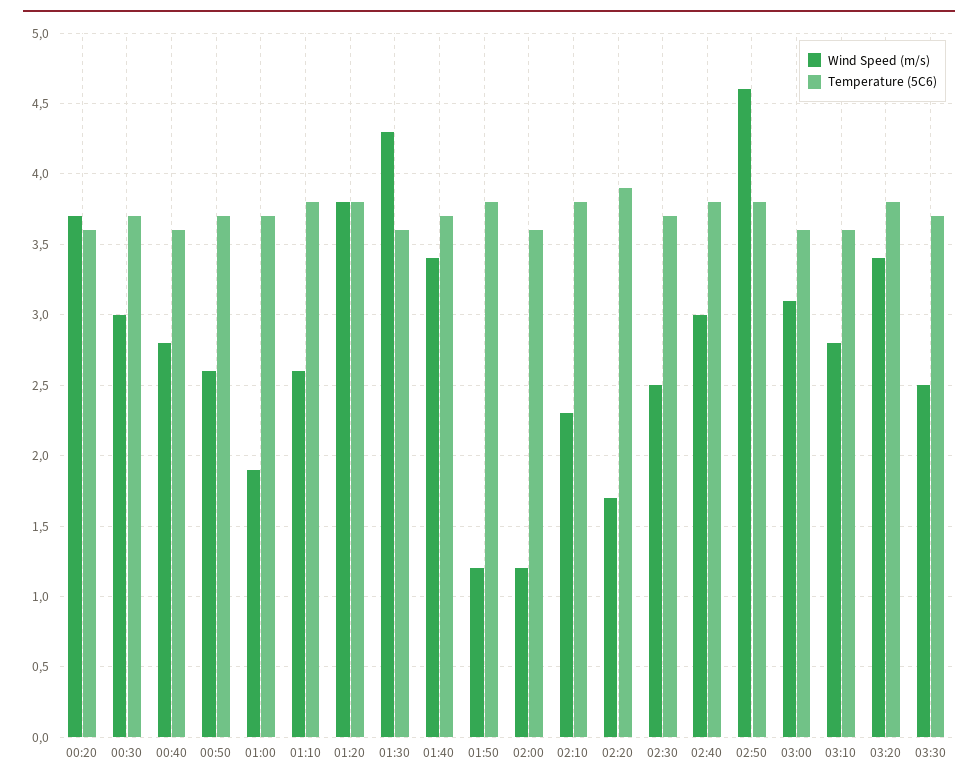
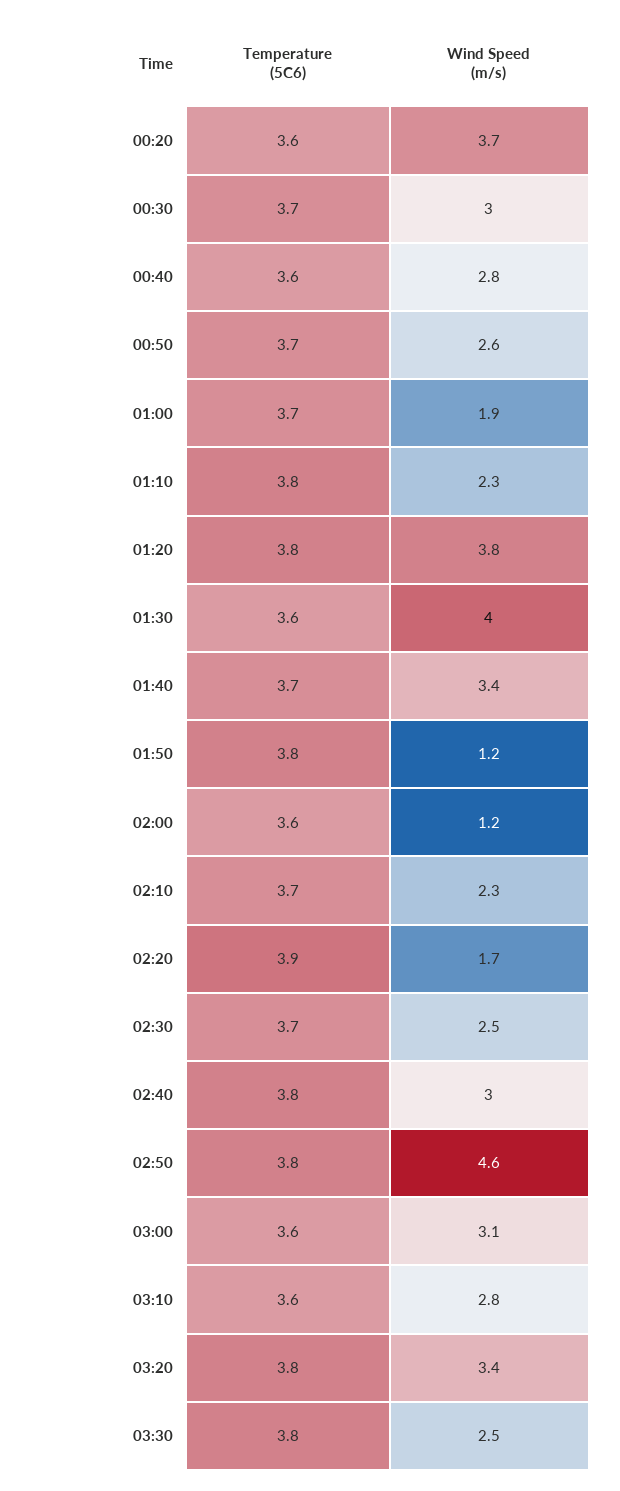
  {
    "Wind Speed (m/s)": {
      "00:20": 3.7,
      "00:30": 3,
      "00:40": 2.8,
      "00:50": 2.6,
      "01:00": 1.9,
-     "01:10": 2.6,
+     "01:10": 2.3,
      "01:20": 3.8,
-     "01:30": 4.3,
+     "01:30": 4,
      "01:40": 3.4,
      "01:50": 1.2,
      "02:00": 1.2,
      "02:10": 2.3,
      "02:20": 1.7,
      "02:30": 2.5,
      "02:40": 3,
      "02:50": 4.6,
      "03:00": 3.1,
      "03:10": 2.8,
      "03:20": 3.4,
      "03:30": 2.5
    },
    "Temperature (5C6)": {
      "00:20": 3.6,
      "00:30": 3.7,
      "00:40": 3.6,
      "00:50": 3.7,
      "01:00": 3.7,
      "01:10": 3.8,
      "01:20": 3.8,
      "01:30": 3.6,
      "01:40": 3.7,
      "01:50": 3.8,
      "02:00": 3.6,
-     "02:10": 3.8,
+     "02:10": 3.7,
      "02:20": 3.9,
      "02:30": 3.7,
      "02:40": 3.8,
      "02:50": 3.8,
      "03:00": 3.6,
      "03:10": 3.6,
      "03:20": 3.8,
-     "03:30": 3.7
+     "03:30": 3.8
    }
  }

